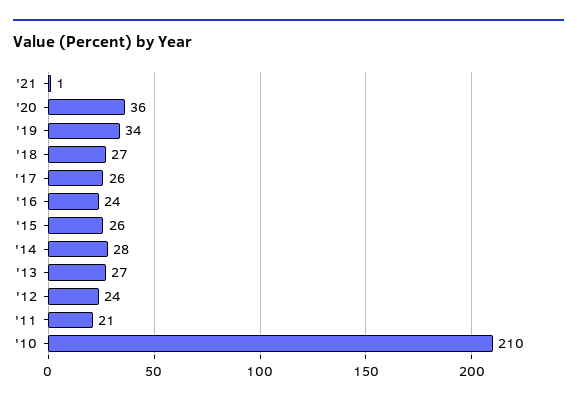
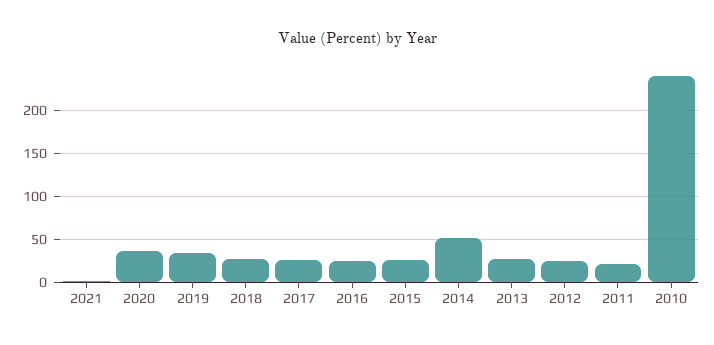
  {
    "'21": 1,
    "'20": 36,
    "'19": 34,
    "'18": 27,
    "'17": 26,
    "'16": 24,
    "'15": 26,
-   "'14": 28,
+   "'14": 50,
    "'13": 27,
    "'12": 24,
    "'11": 21,
-   "'10": 210
+   "'10": 240
  }

